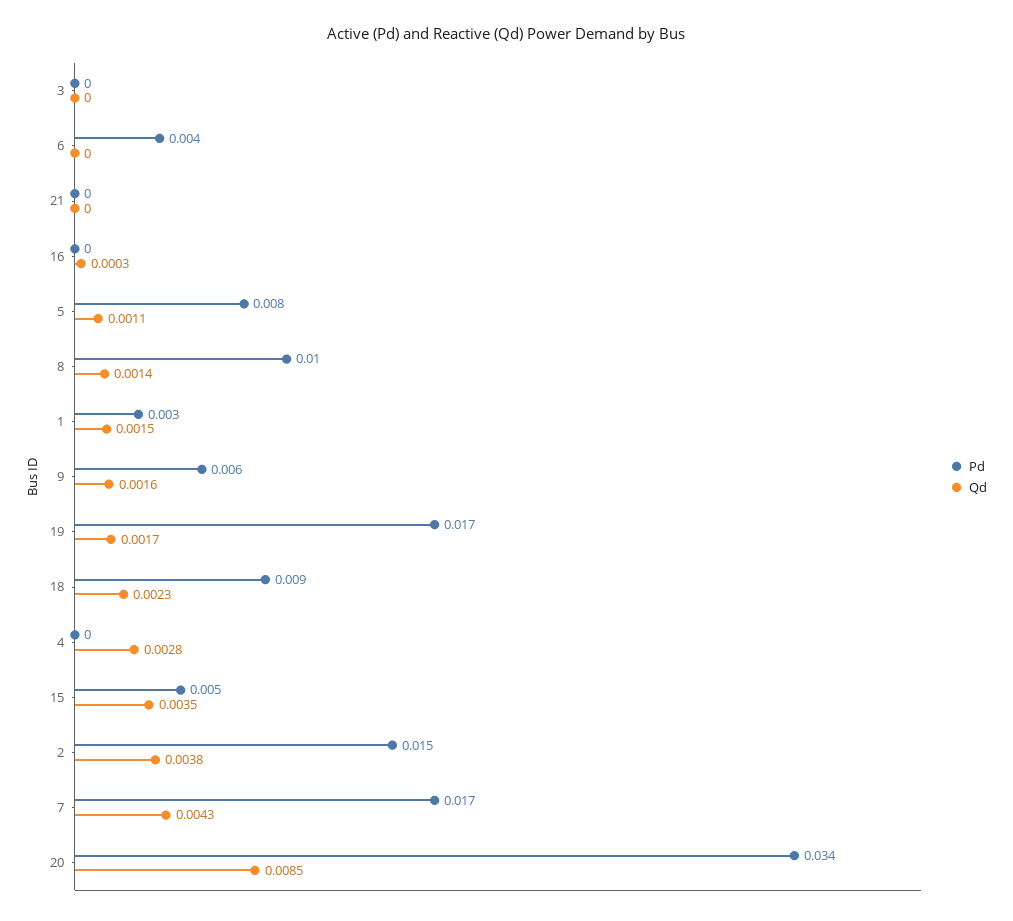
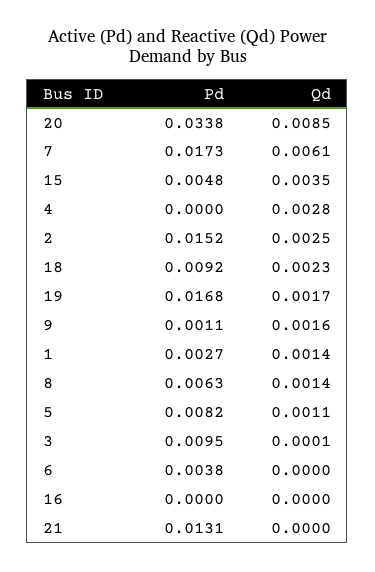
  {
    "Pd": {
-     "3": 0,
+     "3": 0.0095,
      "6": 0.0038,
-     "21": 0,
+     "21": 0.0131,
      "16": 0,
      "5": 0.0082,
-     "8": 0.01,
+     "8": 0.0063,
      "1": 0.0027,
-     "9": 0.006,
+     "9": 0.0011,
      "19": 0.0168,
      "18": 0.0092,
      "4": 0,
      "15": 0.0048,
      "2": 0.0152,
      "7": 0.0173,
      "20": 0.0338
    },
    "Qd": {
-     "3": 0,
+     "3": 0.0001,
      "6": 0,
      "21": 0,
-     "16": 0.0003,
+     "16": 0,
      "5": 0.0011,
      "8": 0.0014,
-     "1": 0.0015,
+     "1": 0.0014,
      "9": 0.0016,
      "19": 0.0017,
      "18": 0.0023,
      "4": 0.0028,
      "15": 0.0035,
-     "2": 0.0038,
+     "2": 0.0025,
-     "7": 0.0043,
+     "7": 0.0061,
      "20": 0.0085
    }
  }

